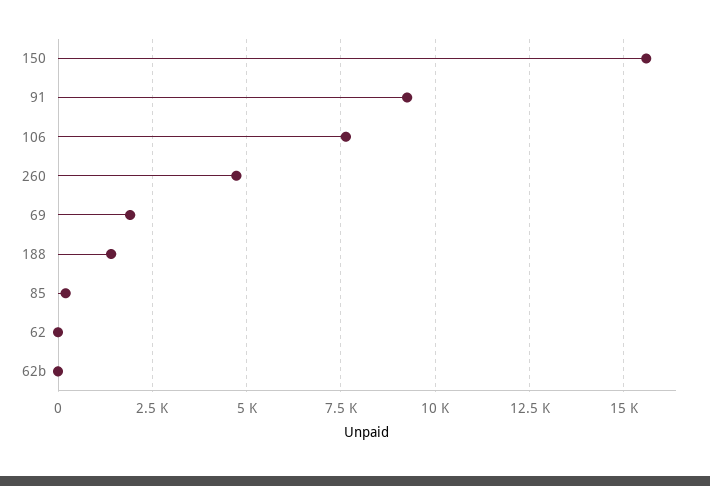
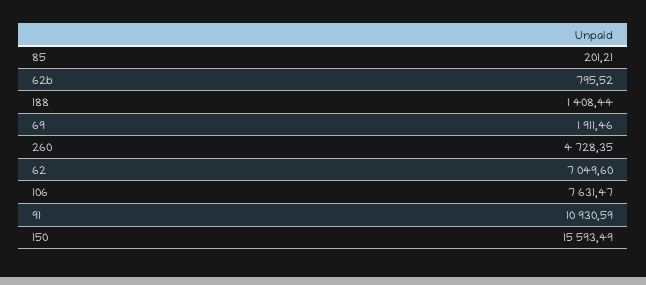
  {
    "150": 15593.49,
-   "91": 9250,
+   "91": 10930.59,
    "106": 7631.47,
    "260": 4728.35,
    "69": 1911.46,
    "188": 1408.44,
    "85": 201.21,
-   "62": 0,
+   "62": 7049.6,
-   "62b": 0
+   "62b": 795.52
  }

